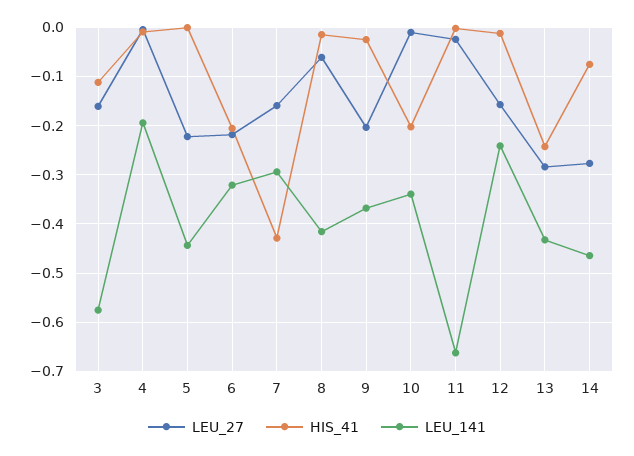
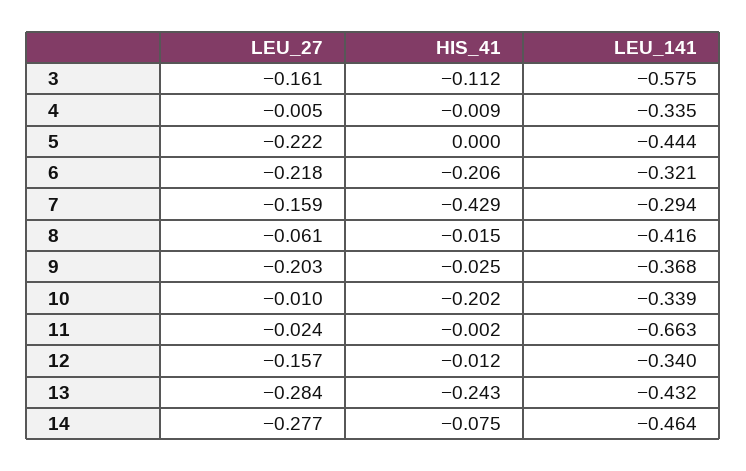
  {
    "LEU_27": {
      "3": -0.161,
      "4": -0.005,
      "5": -0.222,
      "6": -0.218,
      "7": -0.159,
      "8": -0.061,
      "9": -0.203,
      "10": -0.01,
      "11": -0.024,
      "12": -0.157,
      "13": -0.284,
      "14": -0.277
    },
    "HIS_41": {
      "3": -0.112,
      "4": -0.009,
      "5": 0,
      "6": -0.206,
      "7": -0.429,
      "8": -0.015,
      "9": -0.025,
      "10": -0.202,
      "11": -0.002,
      "12": -0.012,
      "13": -0.243,
      "14": -0.075
    },
    "LEU_141": {
      "3": -0.575,
-     "4": -0.2,
+     "4": -0.335,
      "5": -0.444,
      "6": -0.321,
      "7": -0.294,
      "8": -0.416,
      "9": -0.368,
      "10": -0.339,
      "11": -0.663,
-     "12": -0.24,
+     "12": -0.34,
      "13": -0.432,
      "14": -0.464
    }
  }

